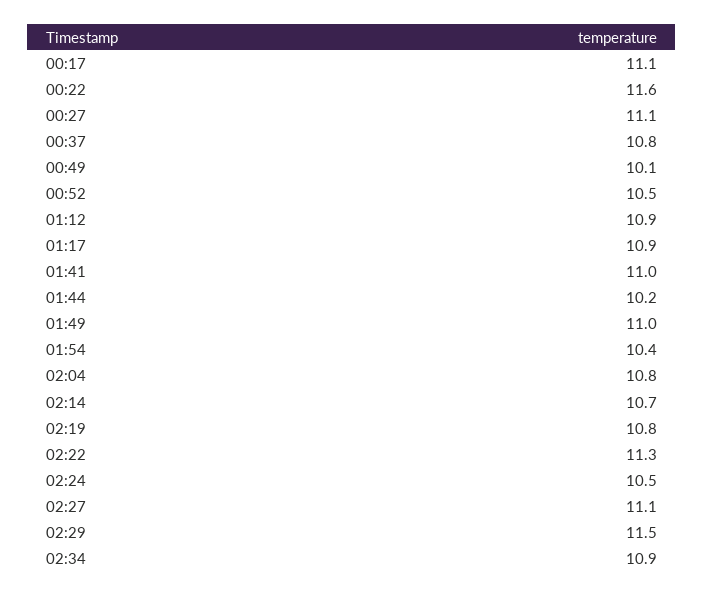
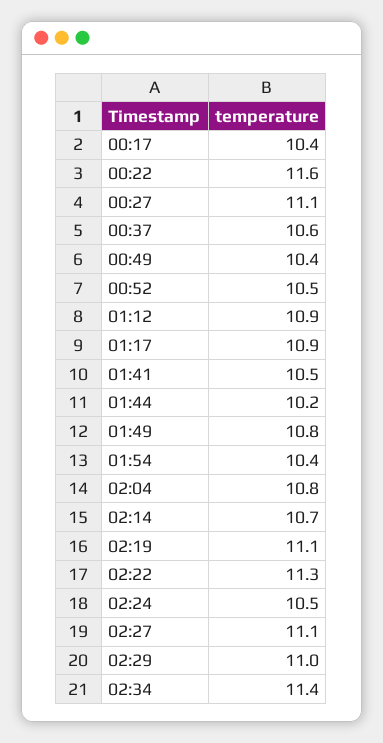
  {
-   "00:17": 11.1,
+   "00:17": 10.4,
    "00:22": 11.6,
    "00:27": 11.1,
-   "00:37": 10.8,
+   "00:37": 10.6,
-   "00:49": 10.1,
+   "00:49": 10.4,
    "00:52": 10.5,
    "01:12": 10.9,
    "01:17": 10.9,
-   "01:41": 11,
+   "01:41": 10.5,
    "01:44": 10.2,
-   "01:49": 11,
+   "01:49": 10.8,
    "01:54": 10.4,
    "02:04": 10.8,
    "02:14": 10.7,
-   "02:19": 10.8,
+   "02:19": 11.1,
    "02:22": 11.3,
    "02:24": 10.5,
    "02:27": 11.1,
-   "02:29": 11.5,
+   "02:29": 11,
-   "02:34": 10.9
+   "02:34": 11.4
  }

